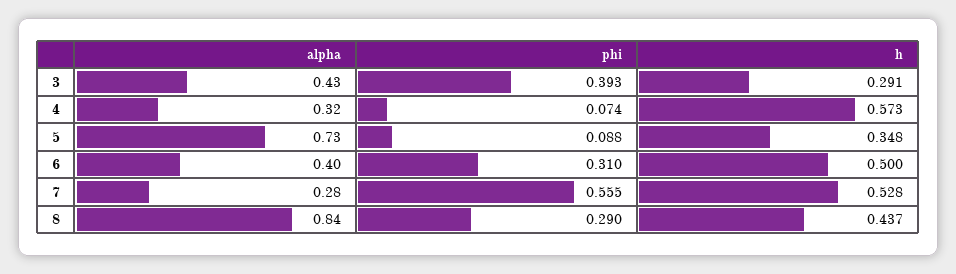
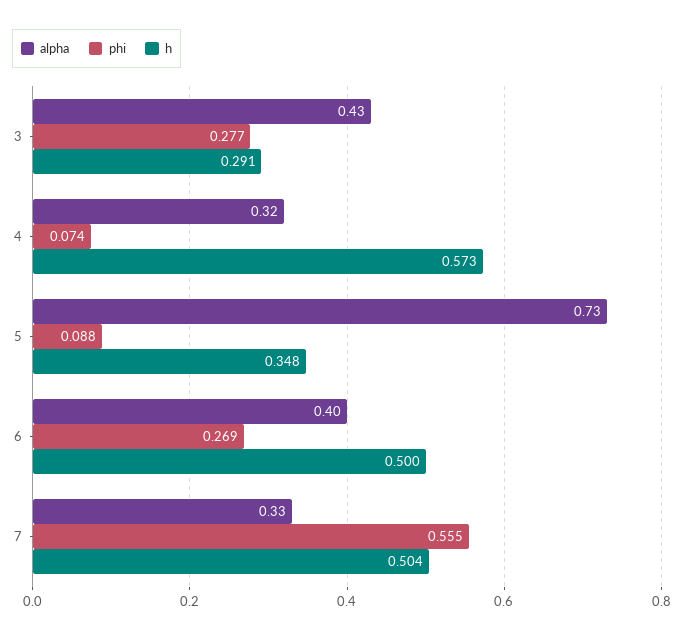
  {
    "alpha": {
      "3": 0.43,
      "4": 0.32,
      "5": 0.73,
      "6": 0.4,
-     "7": 0.28,
+     "7": 0.33
-     "8": 0.84
    },
    "phi": {
-     "3": 0.393,
+     "3": 0.277,
      "4": 0.074,
      "5": 0.088,
-     "6": 0.31,
+     "6": 0.269,
-     "7": 0.555,
+     "7": 0.555
-     "8": 0.29
    },
    "h": {
      "3": 0.291,
      "4": 0.573,
      "5": 0.348,
      "6": 0.5,
-     "7": 0.528,
+     "7": 0.504
-     "8": 0.437
    }
  }

